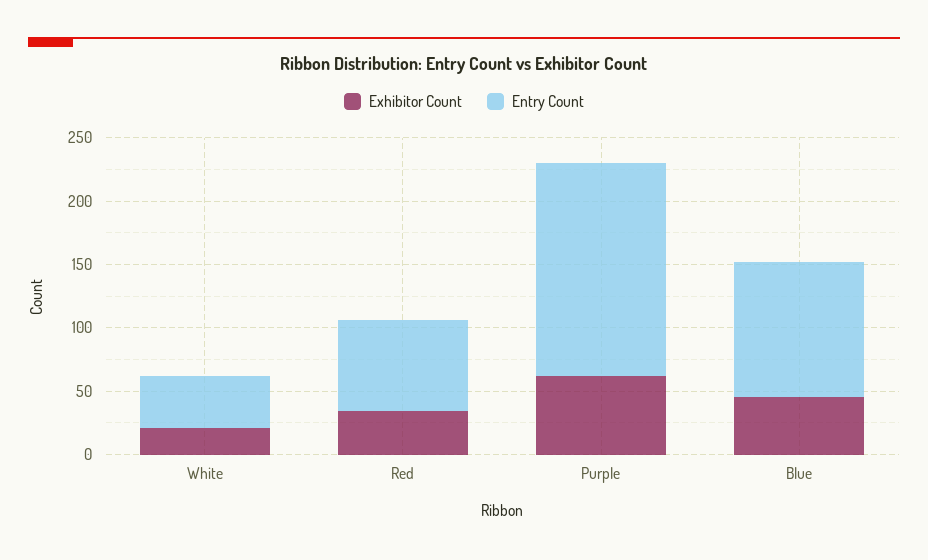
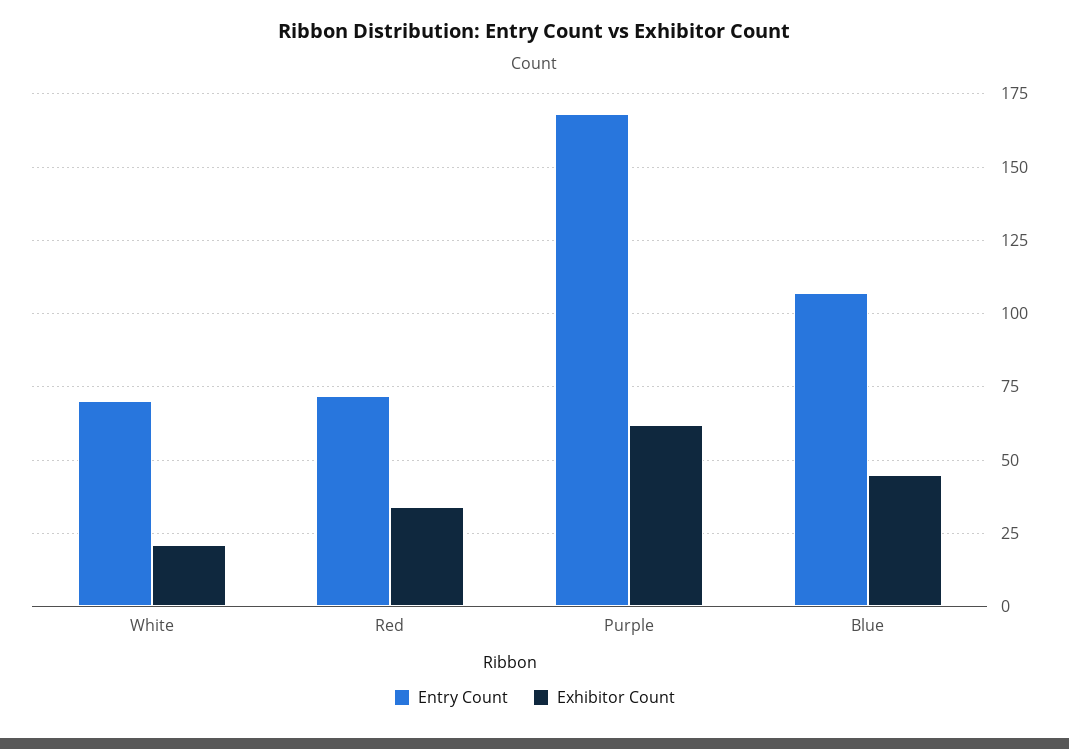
  {
    "Exhibitor Count": {
      "White": 20,
      "Red": 35,
      "Purple": 60,
      "Blue": 45
    },
    "Entry Count": {
-     "White": 40,
+     "White": 70,
      "Red": 70,
      "Purple": 170,
      "Blue": 105
    }
  }

